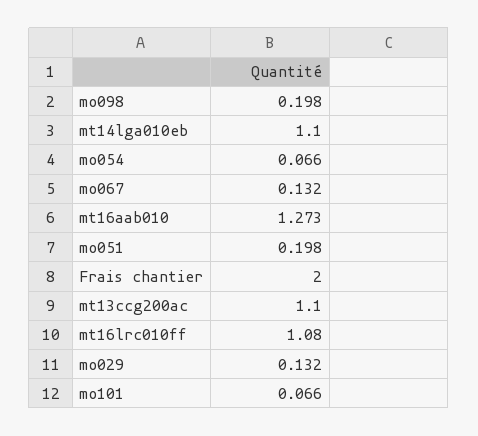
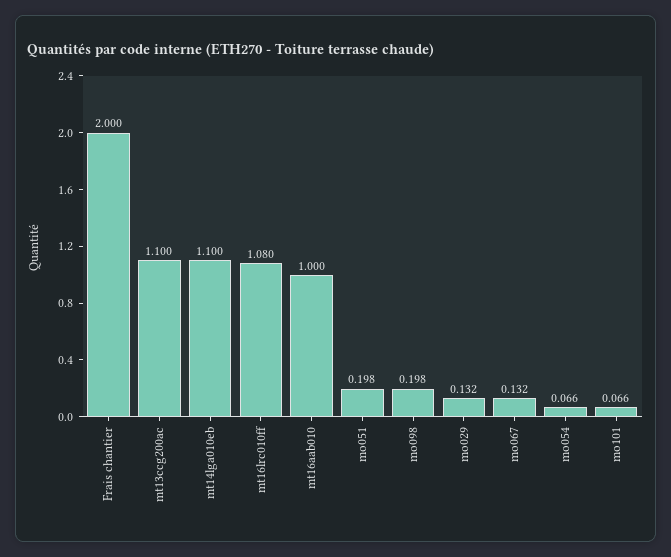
  {
    "mo098": 0.198,
    "mt14lga010eb": 1.1,
    "mo054": 0.066,
    "mo067": 0.132,
-   "mt16aab010": 1.273,
+   "mt16aab010": 1,
    "mo051": 0.198,
    "Frais chantier": 2,
    "mt13ccg200ac": 1.1,
    "mt16lrc010ff": 1.08,
    "mo029": 0.132,
    "mo101": 0.066
  }

